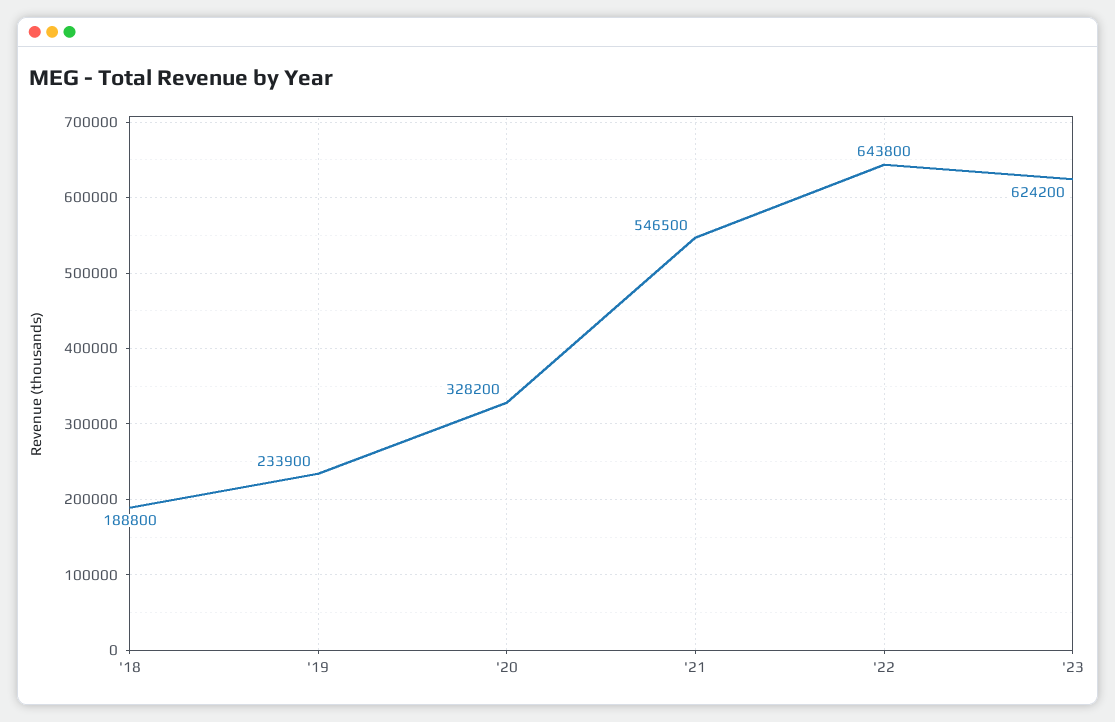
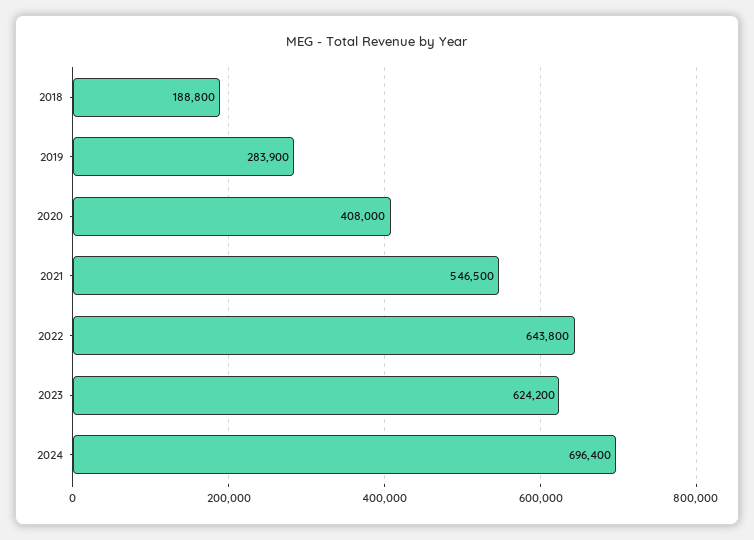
  {
    "'18": 188800,
-   "'19": 233900,
+   "'19": 283900,
-   "'20": 328200,
+   "'20": 408000,
    "'21": 546500,
    "'22": 643800,
-   "'23": 624200
+   "'23": 624200,
+   "2024": 696400
  }

